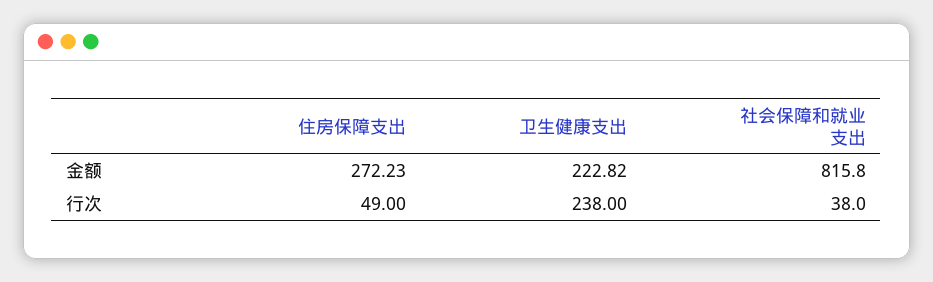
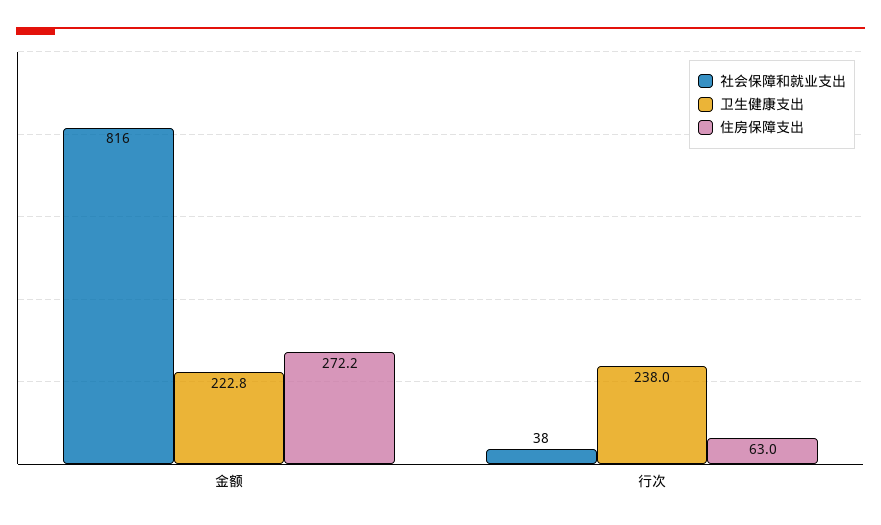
  {
    "住房保障支出": {
      "金额": 272.23,
-     "行次": 49
+     "行次": 63
    },
    "卫生健康支出": {
      "金额": 222.82,
      "行次": 238
    },
    "社会保障和就业支出": {
      "金额": 815.8,
      "行次": 38
    }
  }

